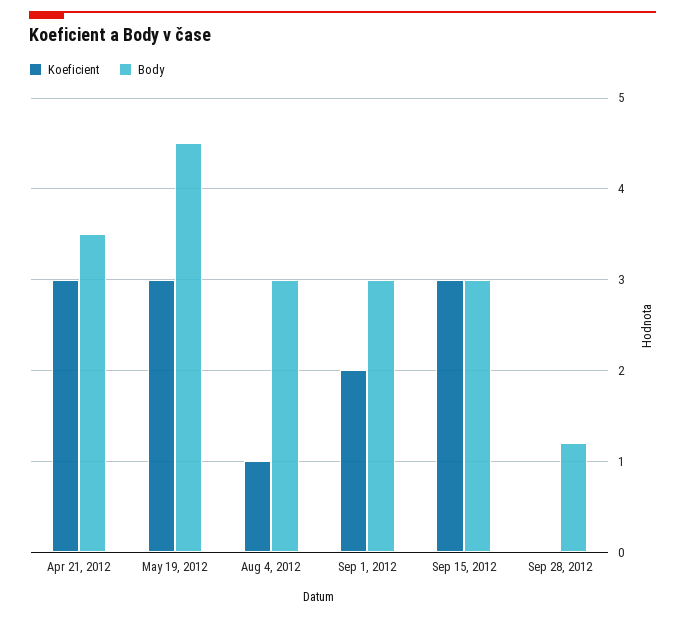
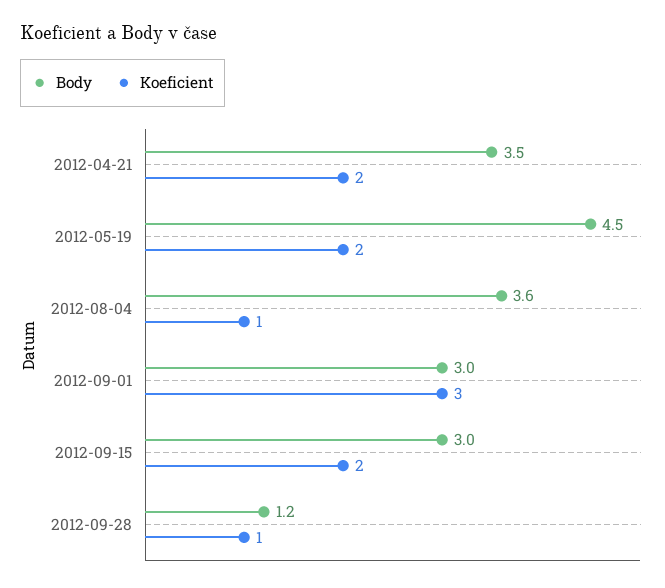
  {
    "Koeficient": {
-     "Apr 21, 2012": 3,
+     "Apr 21, 2012": 2,
-     "May 19, 2012": 3,
+     "May 19, 2012": 2,
      "Aug 4, 2012": 1,
-     "Sep 1, 2012": 2,
+     "Sep 1, 2012": 3,
-     "Sep 15, 2012": 3,
+     "Sep 15, 2012": 2,
-     "Sep 28, 2012": 0
+     "Sep 28, 2012": 1
    },
    "Body": {
      "Apr 21, 2012": 3.5,
      "May 19, 2012": 4.5,
-     "Aug 4, 2012": 3,
+     "Aug 4, 2012": 3.6,
      "Sep 1, 2012": 3,
      "Sep 15, 2012": 3,
      "Sep 28, 2012": 1.2
    }
  }

